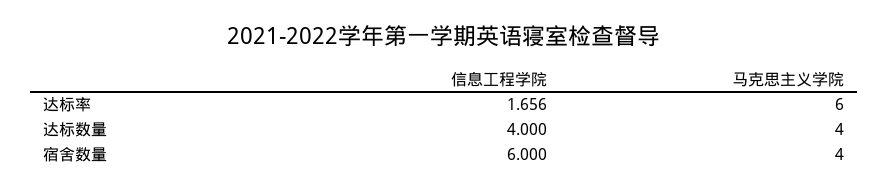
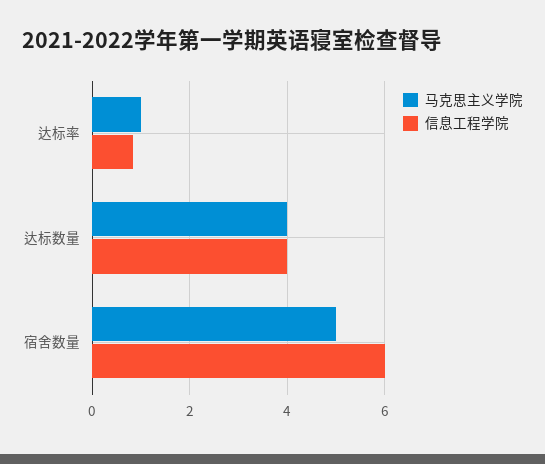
  {
    "信息工程学院": {
-     "达标率": 1.656,
+     "达标率": 0.8,
      "达标数量": 4,
      "宿舍数量": 6
    },
    "马克思主义学院": {
-     "达标率": 6,
+     "达标率": 1,
      "达标数量": 4,
-     "宿舍数量": 4
+     "宿舍数量": 5
    }
  }

